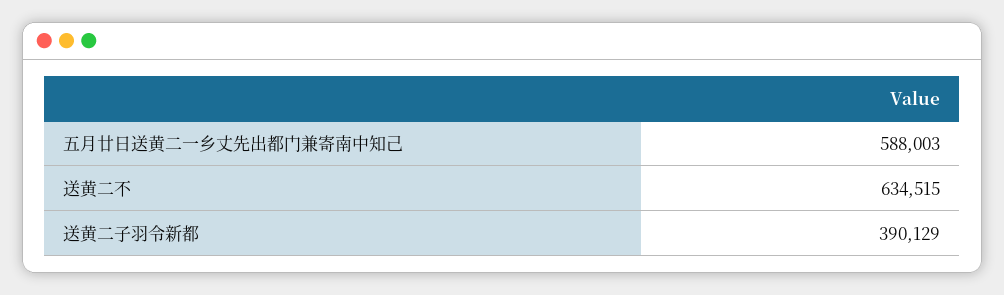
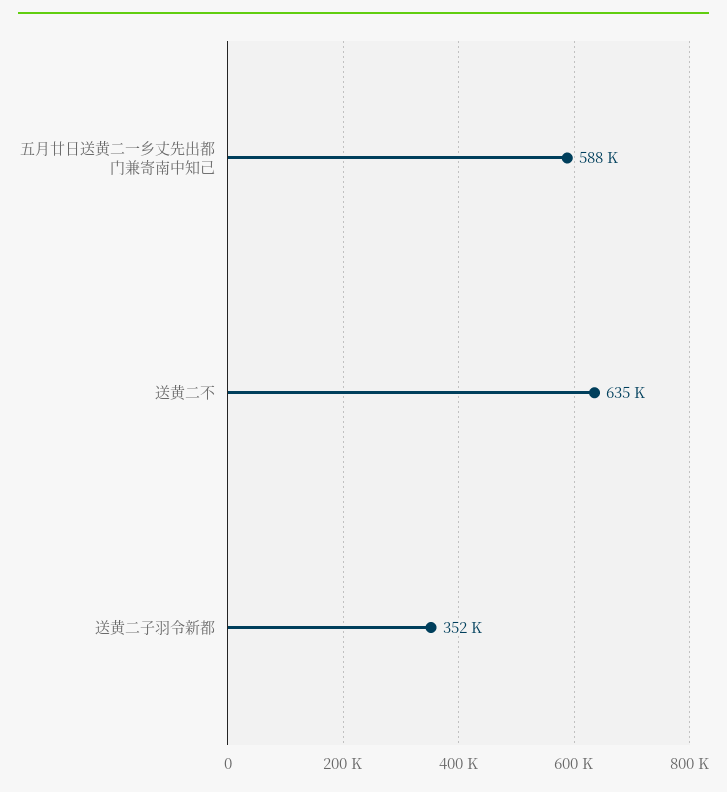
  {
    "五月廿日送黄二一乡丈先出都门兼寄南中知己": 588003,
    "送黄二不": 634515,
-   "送黄二子羽令新都": 390129
+   "送黄二子羽令新都": 352000
  }

